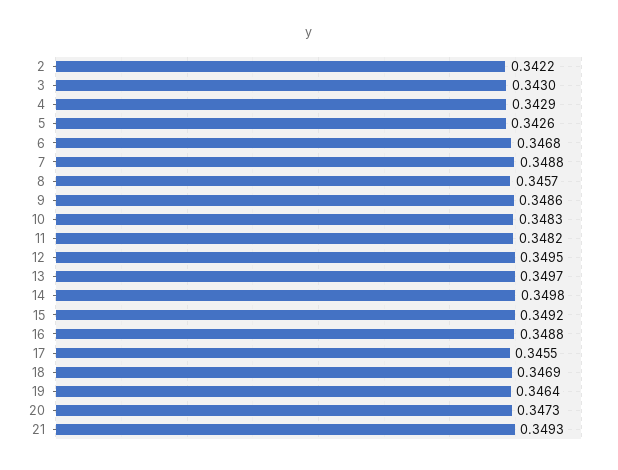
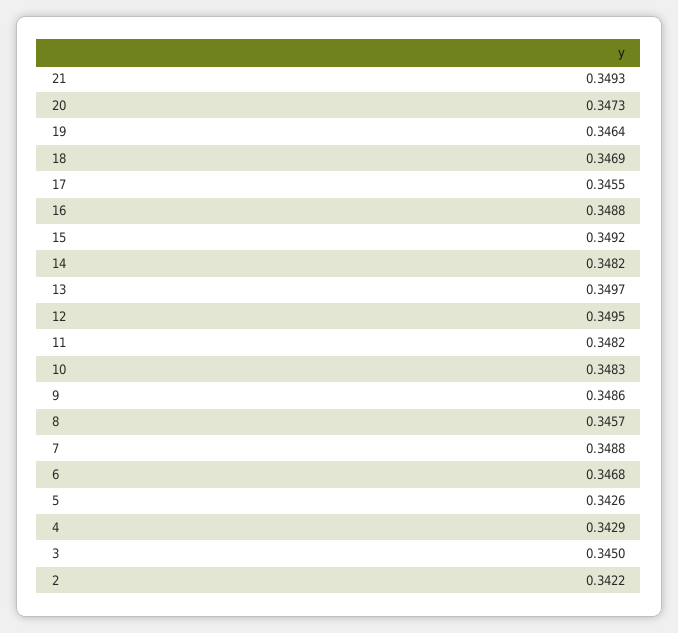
  {
    "2": 0.3422,
-   "3": 0.343,
+   "3": 0.345,
    "4": 0.3429,
    "5": 0.3426,
    "6": 0.3468,
    "7": 0.3488,
    "8": 0.3457,
    "9": 0.3486,
    "10": 0.3483,
    "11": 0.3482,
    "12": 0.3495,
    "13": 0.3497,
-   "14": 0.3498,
+   "14": 0.3482,
    "15": 0.3492,
    "16": 0.3488,
    "17": 0.3455,
    "18": 0.3469,
    "19": 0.3464,
    "20": 0.3473,
    "21": 0.3493
  }

